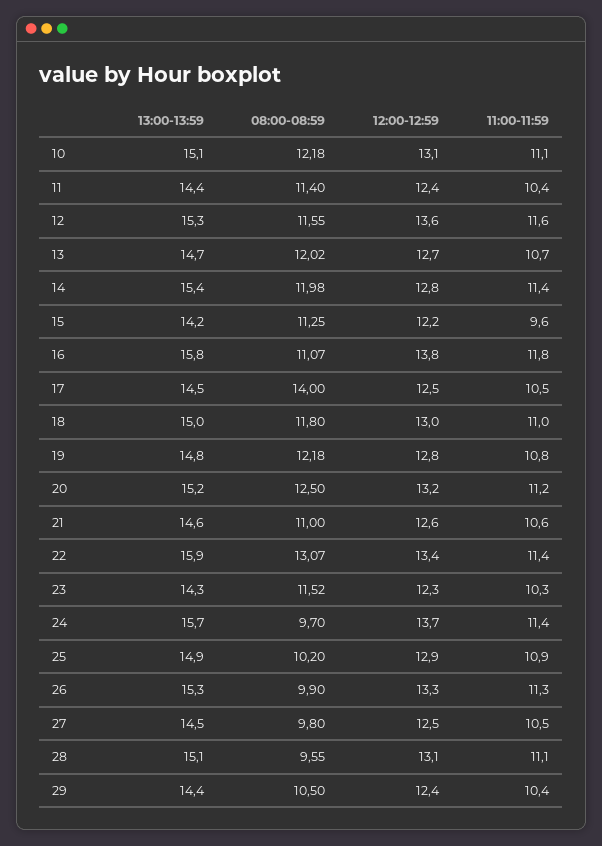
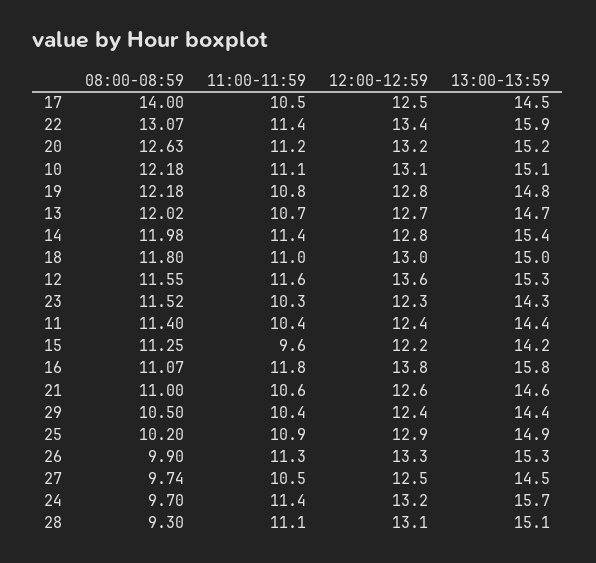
  {
    "13:00-13:59": {
      "10": 15.1,
      "11": 14.4,
      "12": 15.3,
      "13": 14.7,
      "14": 15.4,
      "15": 14.2,
      "16": 15.8,
      "17": 14.5,
      "18": 15,
      "19": 14.8,
      "20": 15.2,
      "21": 14.6,
      "22": 15.9,
      "23": 14.3,
      "24": 15.7,
      "25": 14.9,
      "26": 15.3,
      "27": 14.5,
      "28": 15.1,
      "29": 14.4
    },
    "08:00-08:59": {
      "10": 12.18,
      "11": 11.4,
      "12": 11.55,
      "13": 12.02,
      "14": 11.98,
      "15": 11.25,
      "16": 11.07,
      "17": 14,
      "18": 11.8,
      "19": 12.18,
-     "20": 12.5,
+     "20": 12.63,
      "21": 11,
      "22": 13.07,
      "23": 11.52,
      "24": 9.7,
      "25": 10.2,
      "26": 9.9,
-     "27": 9.8,
+     "27": 9.74,
-     "28": 9.55,
+     "28": 9.3,
      "29": 10.5
    },
    "12:00-12:59": {
      "10": 13.1,
      "11": 12.4,
      "12": 13.6,
      "13": 12.7,
      "14": 12.8,
      "15": 12.2,
      "16": 13.8,
      "17": 12.5,
      "18": 13,
      "19": 12.8,
      "20": 13.2,
      "21": 12.6,
      "22": 13.4,
      "23": 12.3,
-     "24": 13.7,
+     "24": 13.2,
      "25": 12.9,
      "26": 13.3,
      "27": 12.5,
      "28": 13.1,
      "29": 12.4
    },
    "11:00-11:59": {
      "10": 11.1,
      "11": 10.4,
      "12": 11.6,
      "13": 10.7,
      "14": 11.4,
      "15": 9.6,
      "16": 11.8,
      "17": 10.5,
      "18": 11,
      "19": 10.8,
      "20": 11.2,
      "21": 10.6,
      "22": 11.4,
      "23": 10.3,
      "24": 11.4,
      "25": 10.9,
      "26": 11.3,
      "27": 10.5,
      "28": 11.1,
      "29": 10.4
    }
  }

